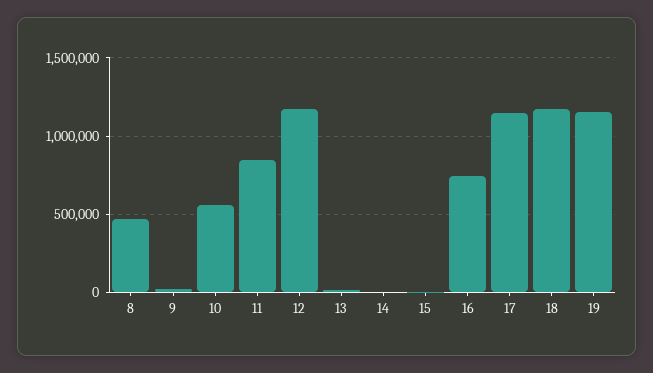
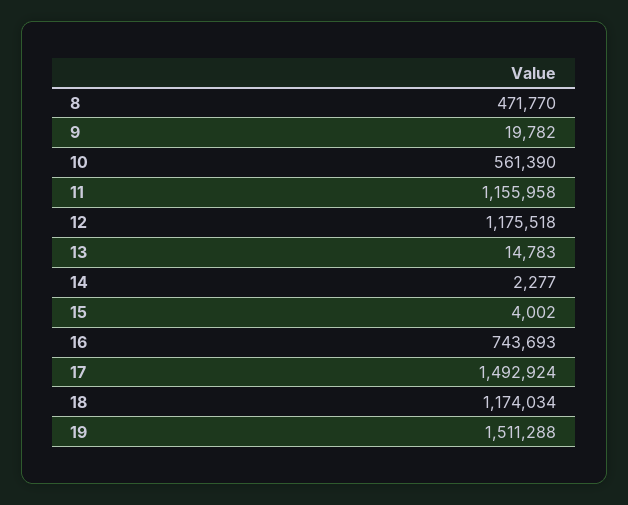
  {
    "8": 471770,
    "9": 19782,
    "10": 561390,
-   "11": 850000,
+   "11": 1155958,
    "12": 1175518,
    "13": 14783,
    "14": 2277,
    "15": 4002,
    "16": 743693,
-   "17": 1150000,
+   "17": 1492924,
    "18": 1174034,
-   "19": 1150000
+   "19": 1511288
  }

